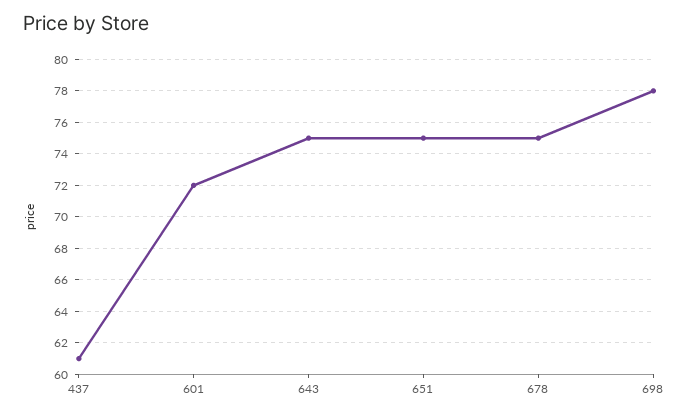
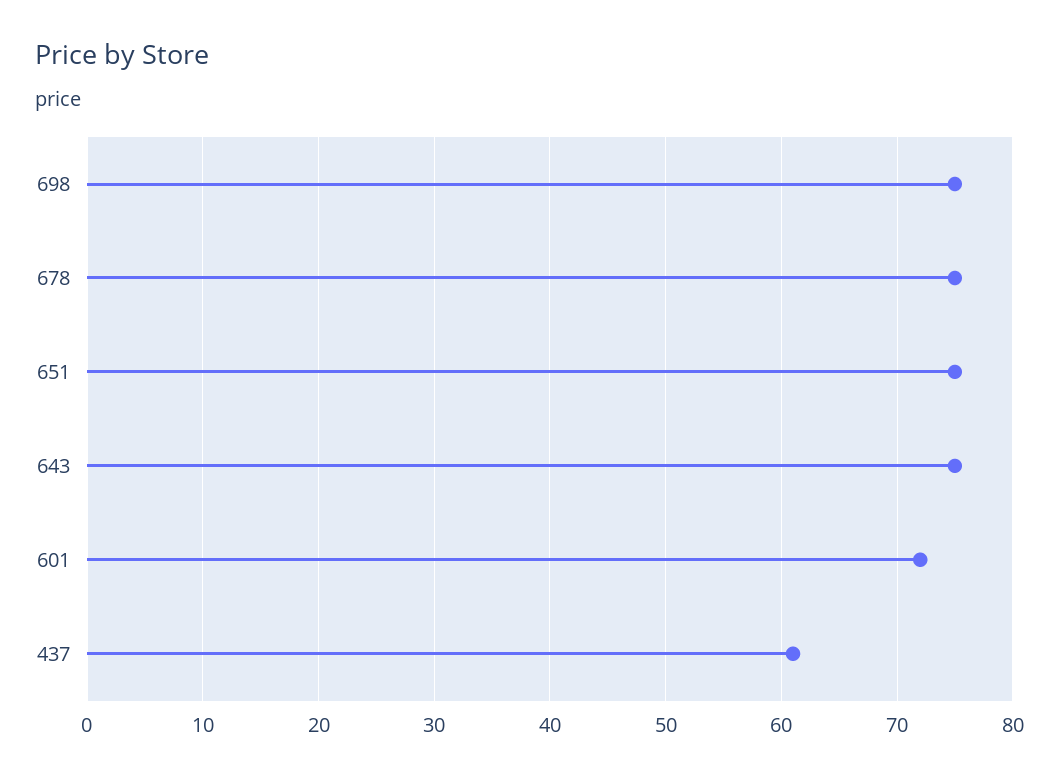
  {
    "437": 61,
    "601": 72,
    "643": 75,
    "651": 75,
    "678": 75,
-   "698": 78
+   "698": 75
  }

